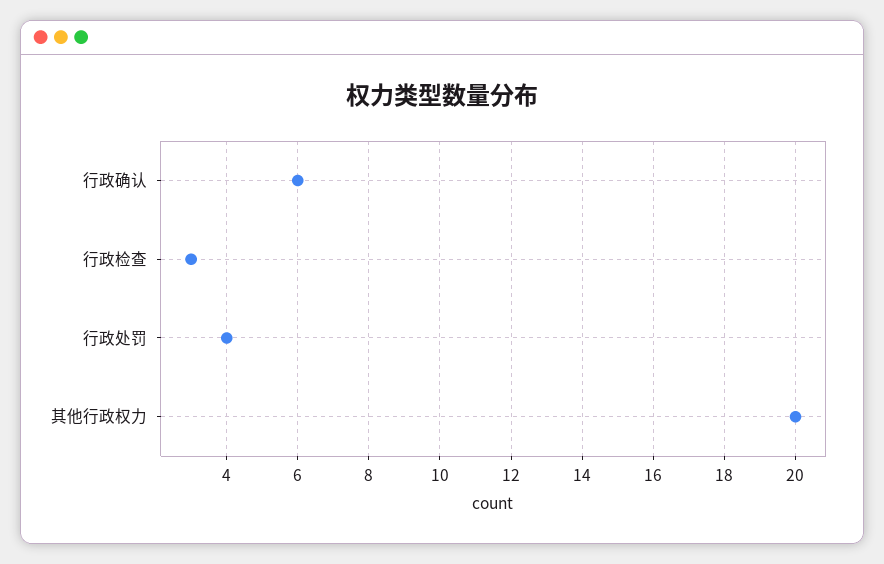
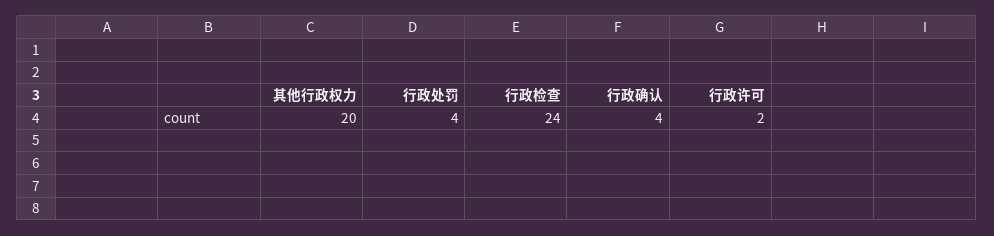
  {
-   "行政确认": 6,
+   "行政确认": 4,
-   "行政检查": 3,
+   "行政检查": 24,
    "行政处罚": 4,
-   "其他行政权力": 20
+   "其他行政权力": 20,
+   "行政许可": 2
  }

